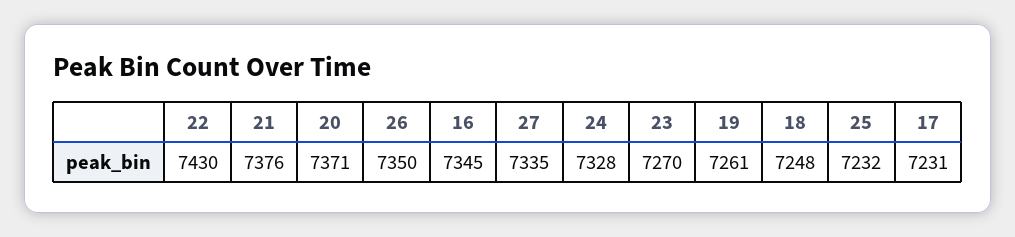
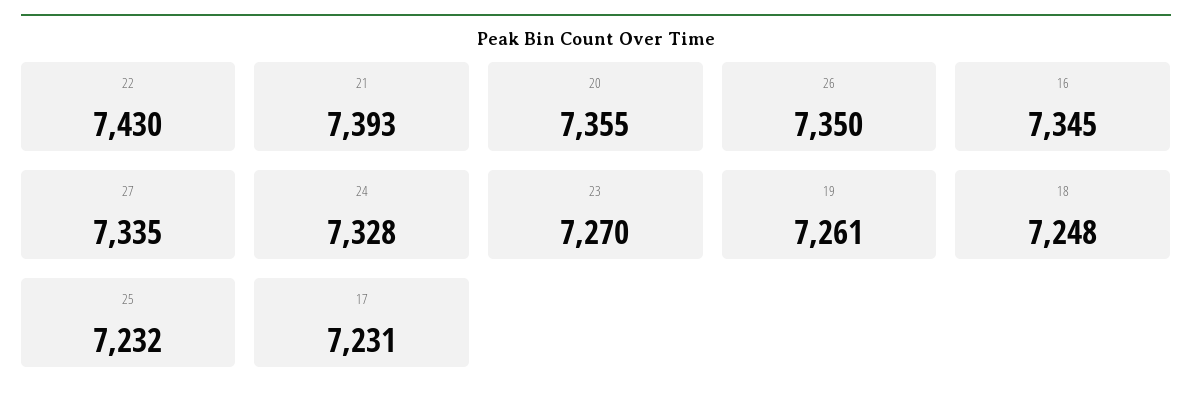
  {
    "22": 7430,
-   "21": 7376,
+   "21": 7393,
-   "20": 7371,
+   "20": 7355,
    "26": 7350,
    "16": 7345,
    "27": 7335,
    "24": 7328,
    "23": 7270,
    "19": 7261,
    "18": 7248,
    "25": 7232,
    "17": 7231
  }

